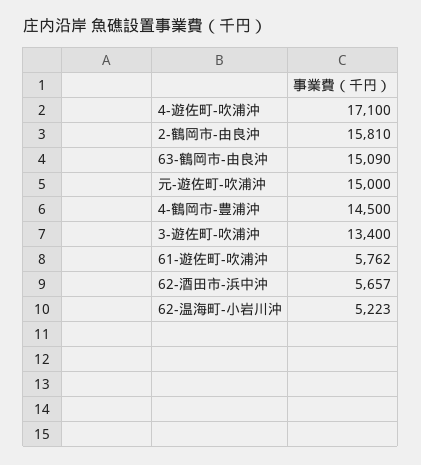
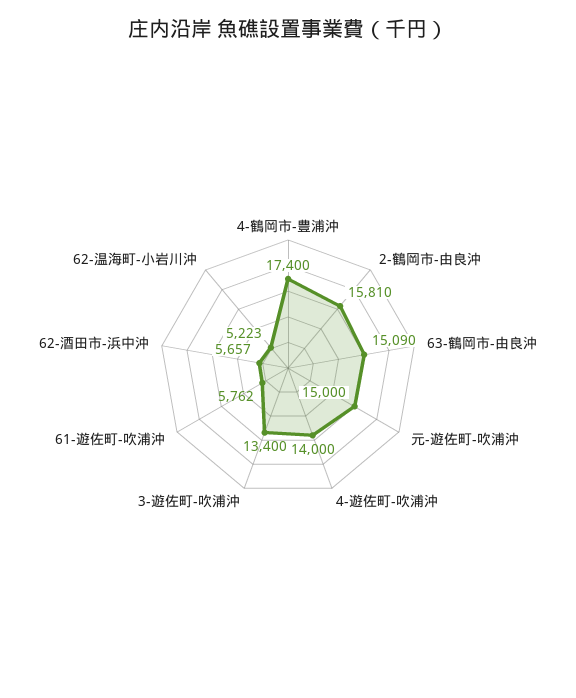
  {
-   "4-遊佐町-吹浦沖": 17100,
+   "4-遊佐町-吹浦沖": 14000,
    "2-鶴岡市-由良沖": 15810,
    "63-鶴岡市-由良沖": 15090,
    "元-遊佐町-吹浦沖": 15000,
-   "4-鶴岡市-豊浦沖": 14500,
+   "4-鶴岡市-豊浦沖": 17400,
    "3-遊佐町-吹浦沖": 13400,
    "61-遊佐町-吹浦沖": 5762,
    "62-酒田市-浜中沖": 5657,
    "62-温海町-小岩川沖": 5223
  }

